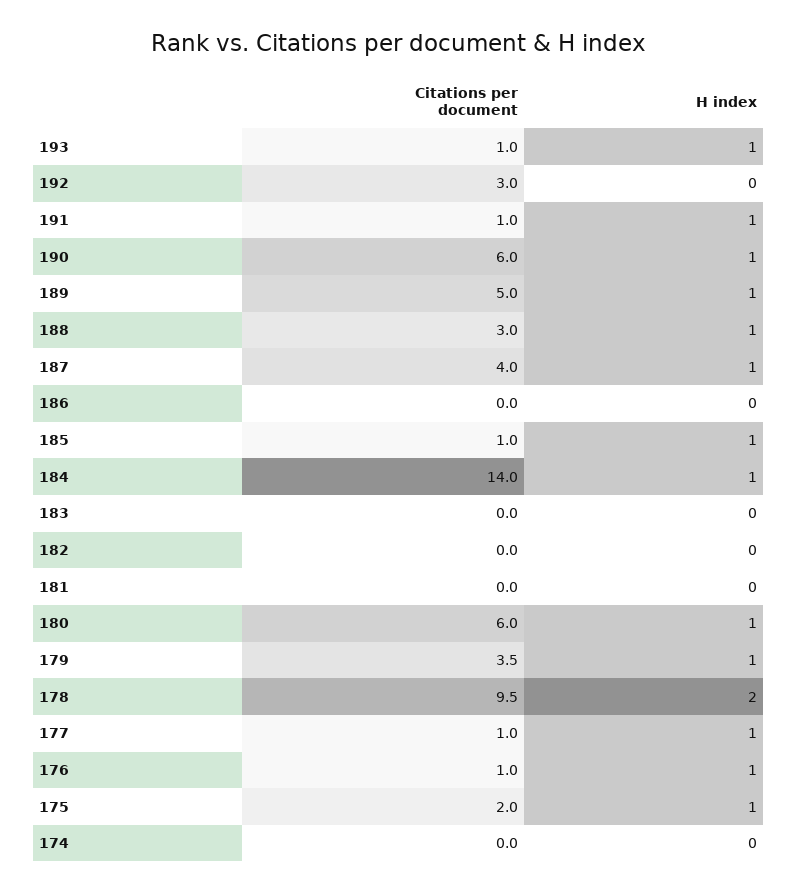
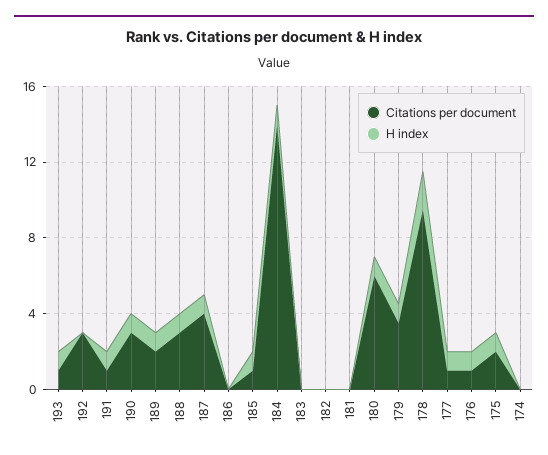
  {
    "Citations per document": {
      "193": 1,
      "192": 3,
      "191": 1,
-     "190": 6,
+     "190": 3,
-     "189": 5,
+     "189": 2,
      "188": 3,
      "187": 4,
      "186": 0,
      "185": 1,
      "184": 14,
      "183": 0,
      "182": 0,
      "181": 0,
      "180": 6,
      "179": 3.5,
      "178": 9.5,
      "177": 1,
      "176": 1,
      "175": 2,
      "174": 0
    },
    "H index": {
      "193": 1,
      "192": 0,
      "191": 1,
      "190": 1,
      "189": 1,
      "188": 1,
      "187": 1,
      "186": 0,
      "185": 1,
      "184": 1,
      "183": 0,
      "182": 0,
      "181": 0,
      "180": 1,
      "179": 1,
      "178": 2,
      "177": 1,
      "176": 1,
      "175": 1,
      "174": 0
    }
  }

